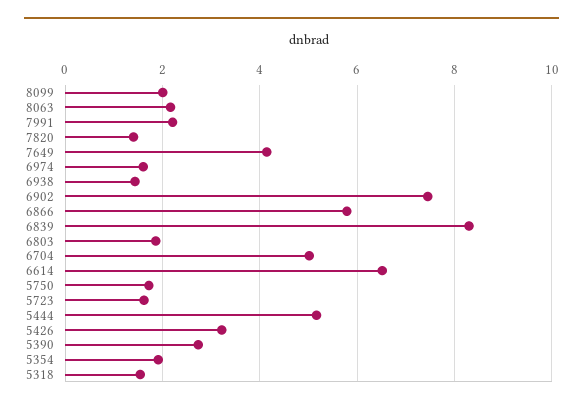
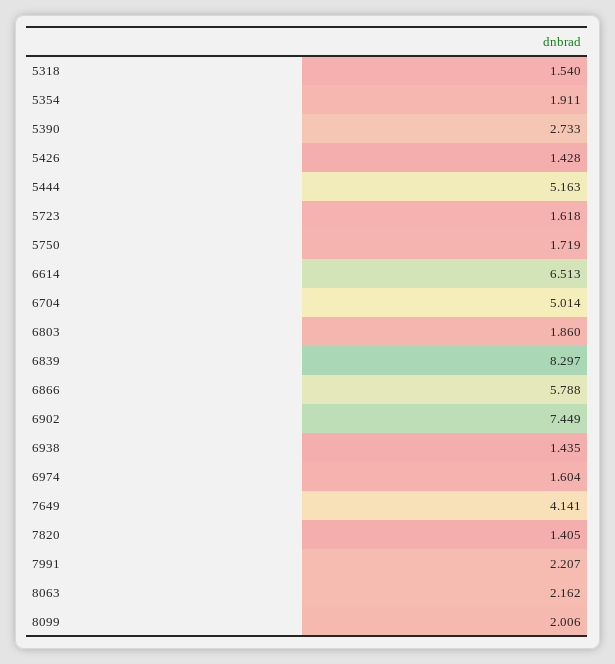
  {
    "8099": 2.006,
    "8063": 2.162,
    "7991": 2.207,
    "7820": 1.405,
    "7649": 4.141,
    "6974": 1.604,
    "6938": 1.435,
    "6902": 7.449,
    "6866": 5.788,
    "6839": 8.297,
    "6803": 1.86,
    "6704": 5.014,
    "6614": 6.513,
    "5750": 1.719,
    "5723": 1.618,
    "5444": 5.163,
-   "5426": 3.2,
+   "5426": 1.428,
    "5390": 2.733,
    "5354": 1.911,
    "5318": 1.54
  }

